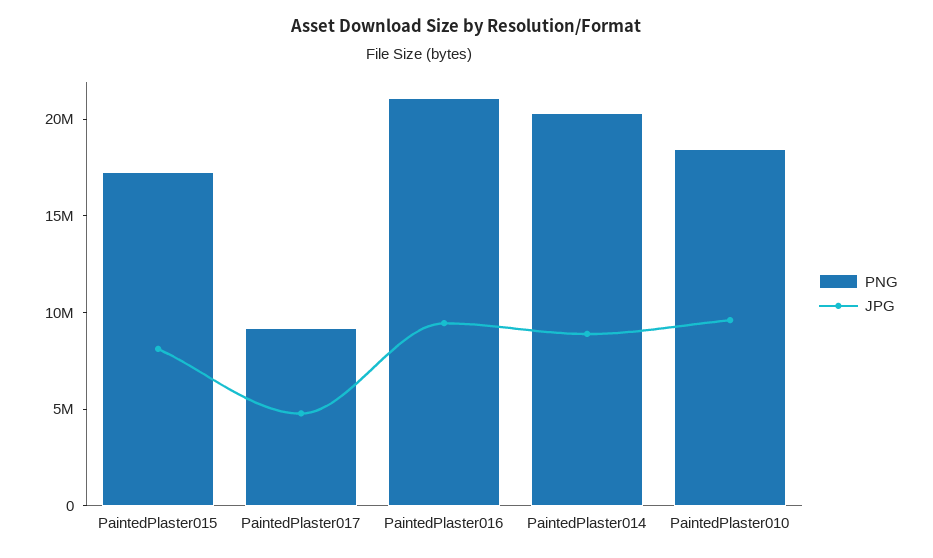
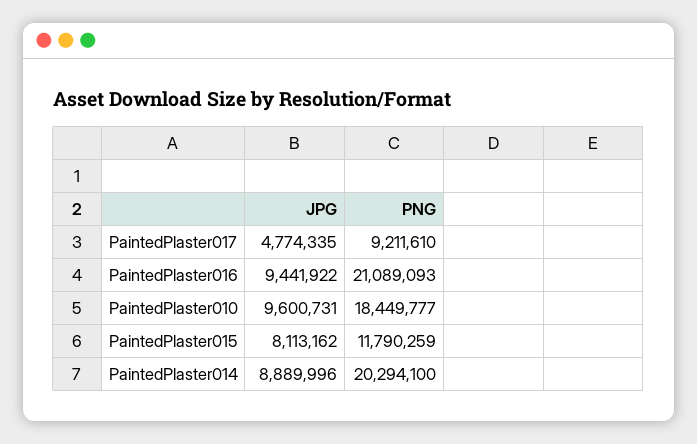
  {
    "PNG": {
-     "PaintedPlaster015": 17000000,
+     "PaintedPlaster015": 11790259,
      "PaintedPlaster017": 9211610,
      "PaintedPlaster016": 21089093,
      "PaintedPlaster014": 20294100,
      "PaintedPlaster010": 18449777
    },
    "JPG": {
      "PaintedPlaster015": 8113162,
      "PaintedPlaster017": 4774335,
      "PaintedPlaster016": 9441922,
      "PaintedPlaster014": 8889996,
      "PaintedPlaster010": 9600731
    }
  }

